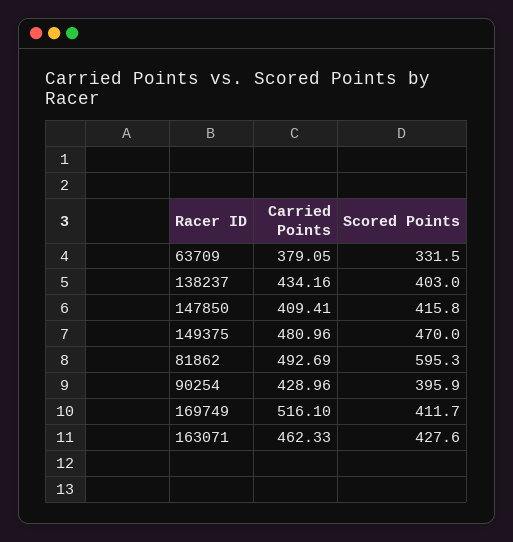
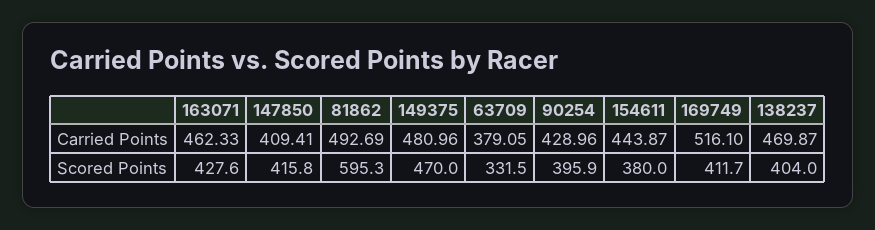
  {
    "Carried Points": {
      "63709": 379.05,
-     "138237": 434.16,
+     "138237": 469.87,
      "147850": 409.41,
      "149375": 480.96,
      "81862": 492.69,
      "90254": 428.96,
      "169749": 516.1,
-     "163071": 462.33
+     "163071": 462.33,
+     "154611": 443.87
    },
    "Scored Points": {
      "63709": 331.5,
-     "138237": 403,
+     "138237": 404,
      "147850": 415.8,
      "149375": 470,
      "81862": 595.3,
      "90254": 395.9,
      "169749": 411.7,
-     "163071": 427.6
+     "163071": 427.6,
+     "154611": 380
    }
  }

